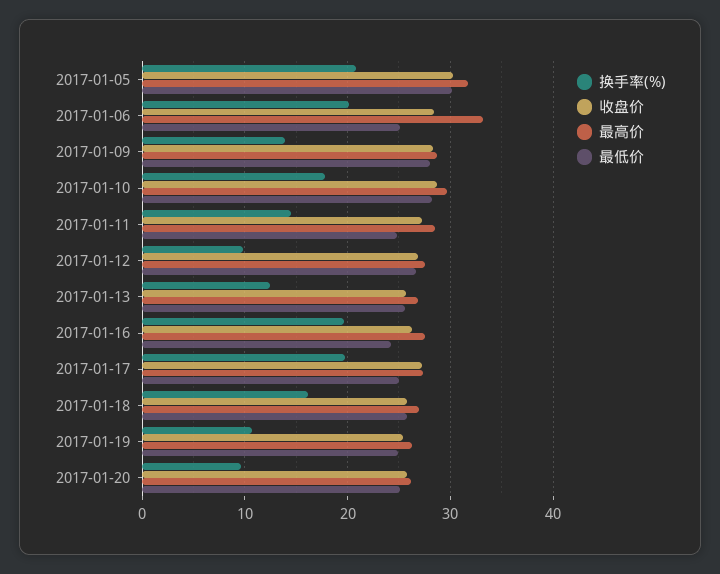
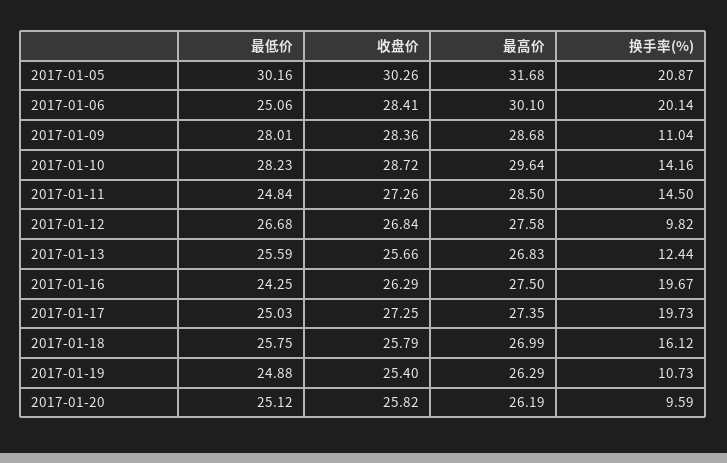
  {
    "换手率(%)": {
      "2017-01-05": 20.87,
      "2017-01-06": 20.14,
-     "2017-01-09": 14,
+     "2017-01-09": 11.04,
-     "2017-01-10": 18,
+     "2017-01-10": 14.16,
      "2017-01-11": 14.5,
      "2017-01-12": 9.82,
      "2017-01-13": 12.44,
      "2017-01-16": 19.67,
      "2017-01-17": 19.73,
      "2017-01-18": 16.12,
      "2017-01-19": 10.73,
      "2017-01-20": 9.59
    },
    "收盘价": {
      "2017-01-05": 30.26,
      "2017-01-06": 28.41,
      "2017-01-09": 28.36,
      "2017-01-10": 28.72,
      "2017-01-11": 27.26,
      "2017-01-12": 26.84,
      "2017-01-13": 25.66,
      "2017-01-16": 26.29,
      "2017-01-17": 27.25,
      "2017-01-18": 25.79,
      "2017-01-19": 25.4,
      "2017-01-20": 25.82
    },
    "最高价": {
      "2017-01-05": 31.68,
-     "2017-01-06": 33,
+     "2017-01-06": 30.1,
      "2017-01-09": 28.68,
      "2017-01-10": 29.64,
      "2017-01-11": 28.5,
      "2017-01-12": 27.58,
      "2017-01-13": 26.83,
      "2017-01-16": 27.5,
      "2017-01-17": 27.35,
      "2017-01-18": 26.99,
      "2017-01-19": 26.29,
      "2017-01-20": 26.19
    },
    "最低价": {
      "2017-01-05": 30.16,
      "2017-01-06": 25.06,
      "2017-01-09": 28.01,
      "2017-01-10": 28.23,
      "2017-01-11": 24.84,
      "2017-01-12": 26.68,
      "2017-01-13": 25.59,
      "2017-01-16": 24.25,
      "2017-01-17": 25.03,
      "2017-01-18": 25.75,
      "2017-01-19": 24.88,
      "2017-01-20": 25.12
    }
  }

